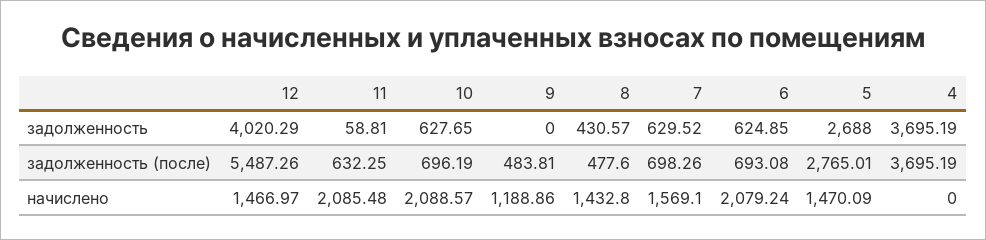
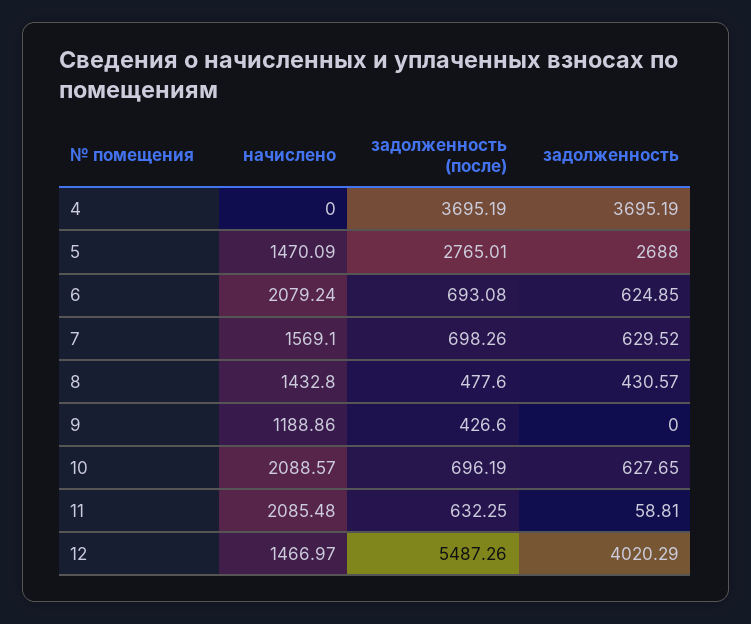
  {
    "12": {
      "задолженность": 4020.29,
      "задолженность (после)": 5487.26,
      "начислено": 1466.97
    },
    "11": {
      "задолженность": 58.81,
      "задолженность (после)": 632.25,
      "начислено": 2085.48
    },
    "10": {
      "задолженность": 627.65,
      "задолженность (после)": 696.19,
      "начислено": 2088.57
    },
    "9": {
      "задолженность": 0,
-     "задолженность (после)": 483.81,
+     "задолженность (после)": 426.6,
      "начислено": 1188.86
    },
    "8": {
      "задолженность": 430.57,
      "задолженность (после)": 477.6,
      "начислено": 1432.8
    },
    "7": {
      "задолженность": 629.52,
      "задолженность (после)": 698.26,
      "начислено": 1569.1
    },
    "6": {
      "задолженность": 624.85,
      "задолженность (после)": 693.08,
      "начислено": 2079.24
    },
    "5": {
      "задолженность": 2688,
      "задолженность (после)": 2765.01,
      "начислено": 1470.09
    },
    "4": {
      "задолженность": 3695.19,
      "задолженность (после)": 3695.19,
      "начислено": 0
    }
  }

